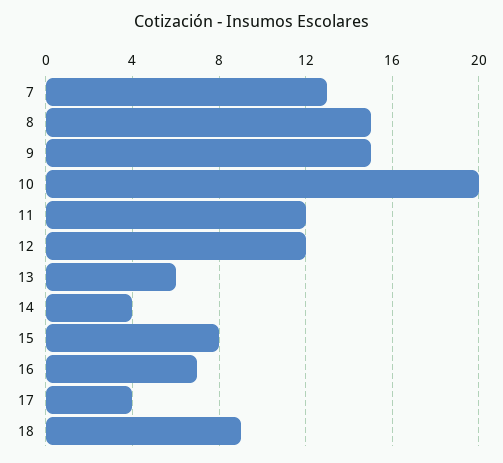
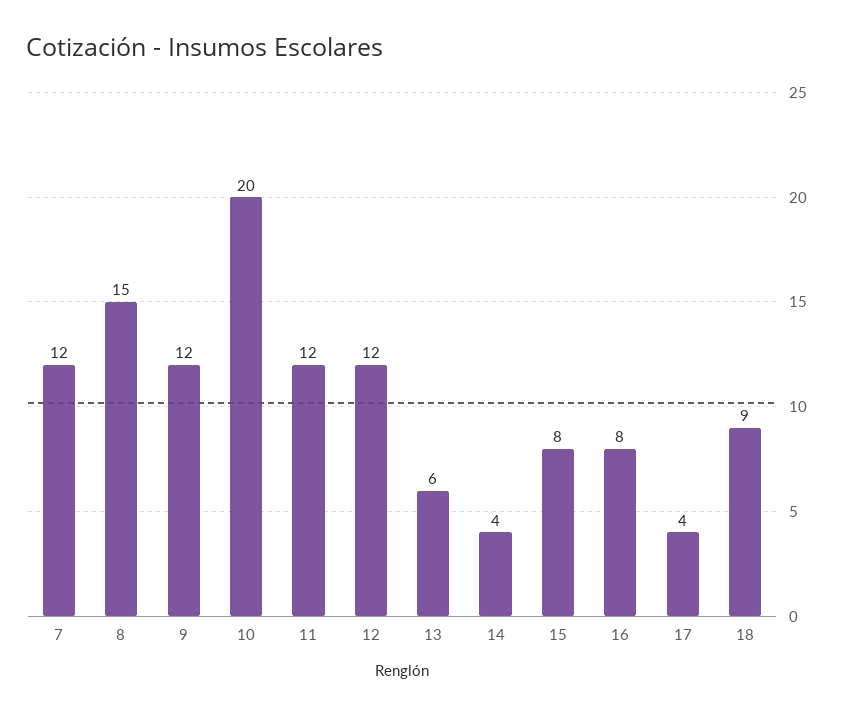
  {
-   "7": 13,
+   "7": 12,
    "8": 15,
-   "9": 15,
+   "9": 12,
    "10": 20,
    "11": 12,
    "12": 12,
    "13": 6,
    "14": 4,
    "15": 8,
-   "16": 7,
+   "16": 8,
    "17": 4,
    "18": 9
  }

